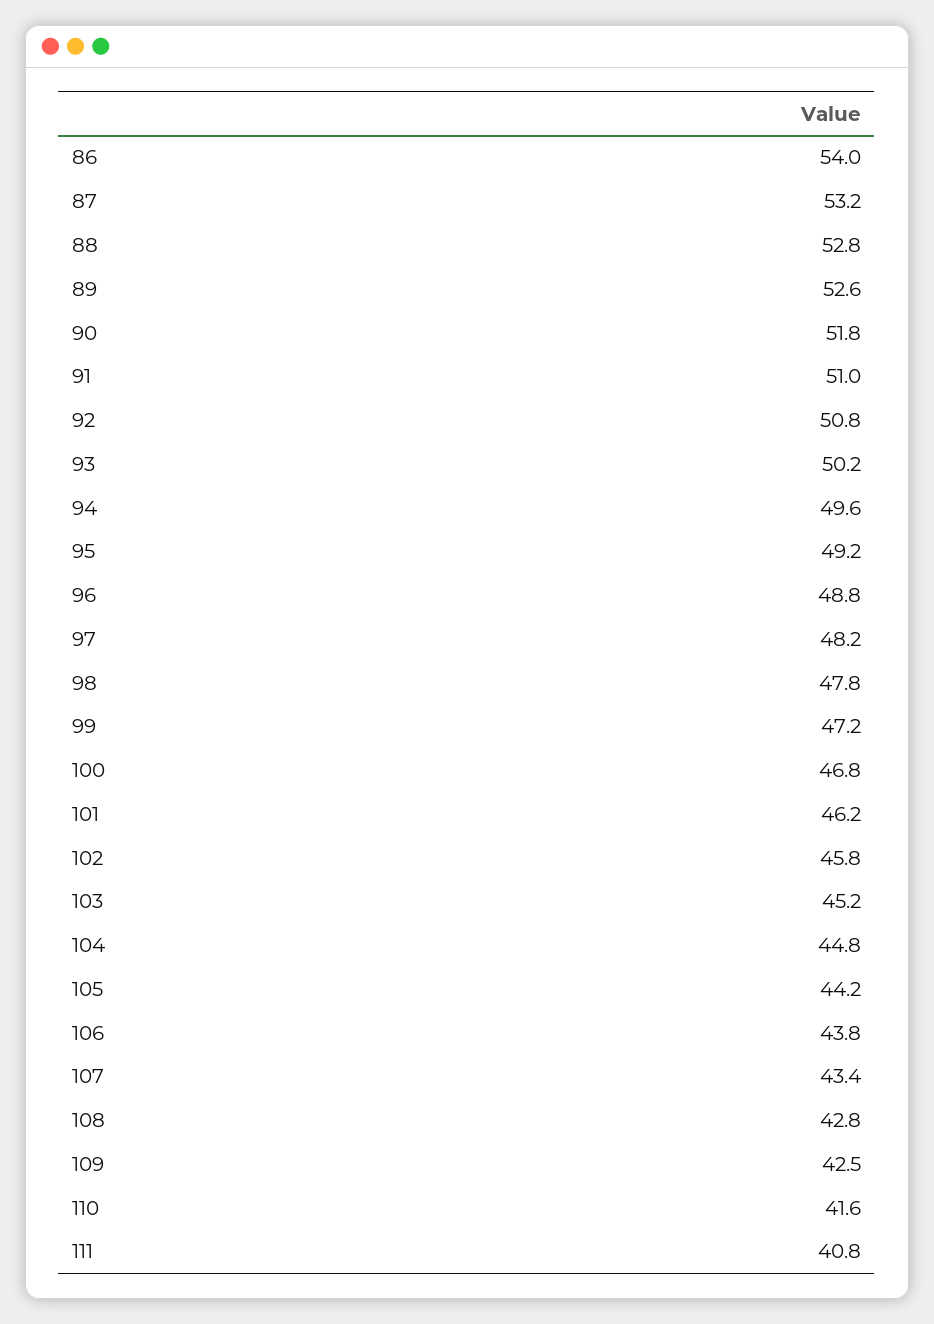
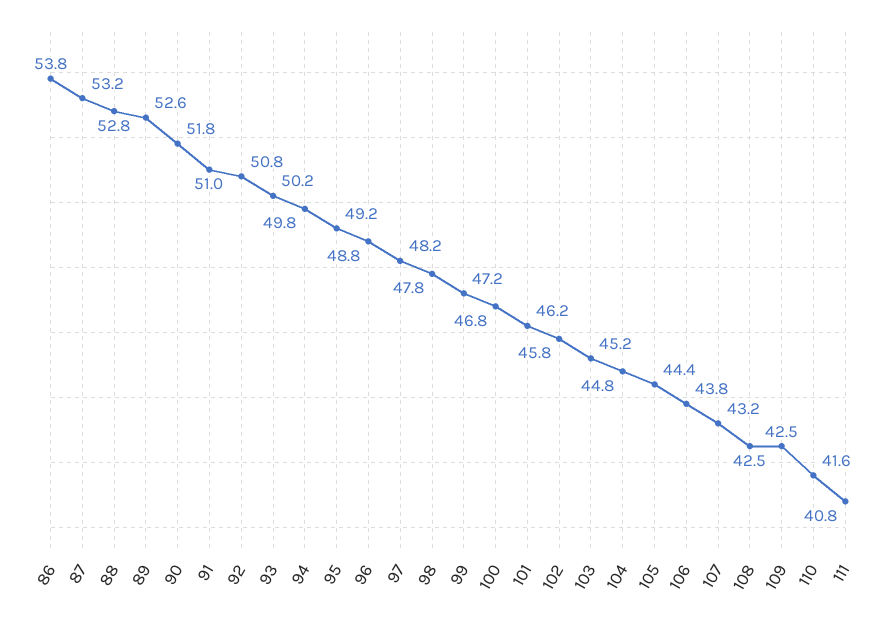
  {
-   "86": 54,
+   "86": 53.8,
    "87": 53.2,
    "88": 52.8,
    "89": 52.6,
    "90": 51.8,
    "91": 51,
    "92": 50.8,
    "93": 50.2,
-   "94": 49.6,
+   "94": 49.8,
    "95": 49.2,
    "96": 48.8,
    "97": 48.2,
    "98": 47.8,
    "99": 47.2,
    "100": 46.8,
    "101": 46.2,
    "102": 45.8,
    "103": 45.2,
    "104": 44.8,
-   "105": 44.2,
+   "105": 44.4,
    "106": 43.8,
-   "107": 43.4,
+   "107": 43.2,
-   "108": 42.8,
+   "108": 42.5,
    "109": 42.5,
    "110": 41.6,
    "111": 40.8
  }

